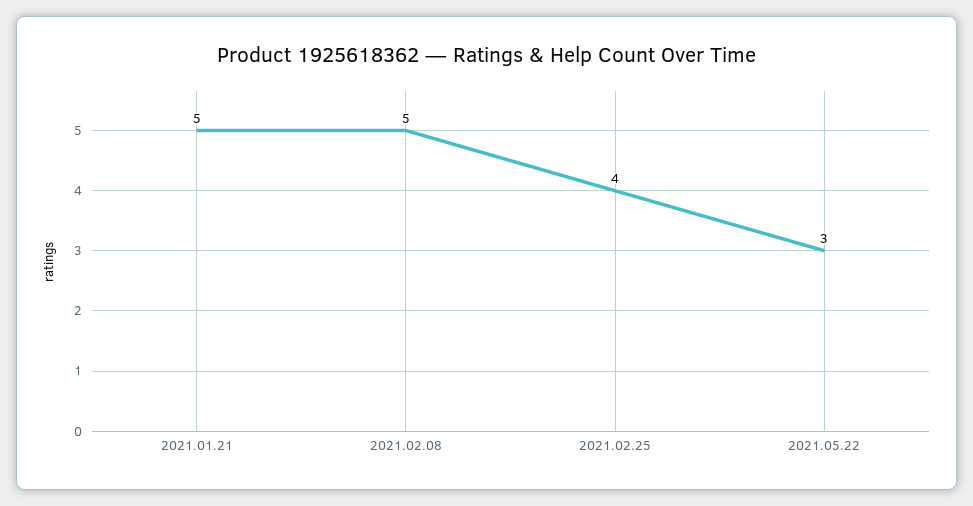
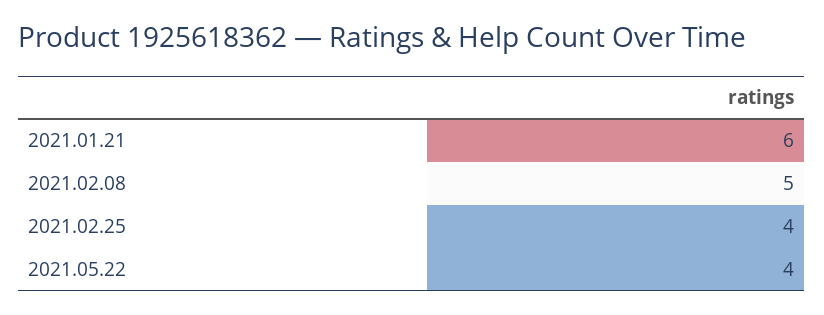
  {
-   "2021.01.21": 5,
+   "2021.01.21": 6,
    "2021.02.08": 5,
    "2021.02.25": 4,
-   "2021.05.22": 3
+   "2021.05.22": 4
  }

